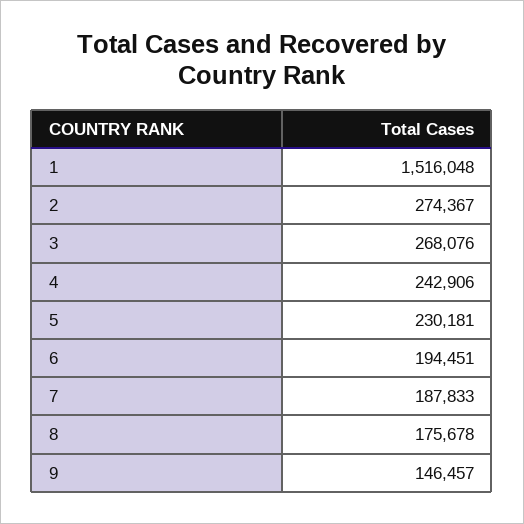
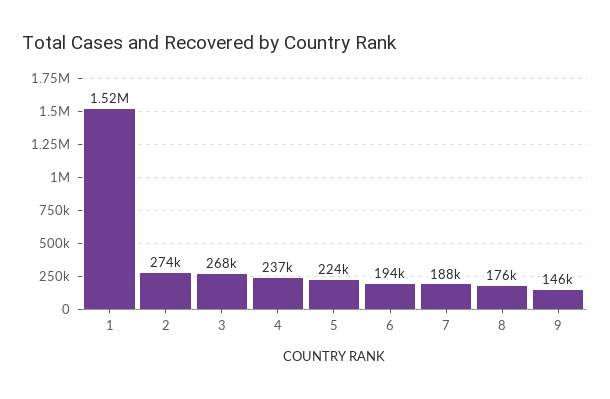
  {
    "1": 1516048,
    "2": 274367,
    "3": 268076,
-   "4": 242906,
+   "4": 237000,
-   "5": 230181,
+   "5": 224000,
    "6": 194451,
    "7": 187833,
    "8": 175678,
    "9": 146457
  }

